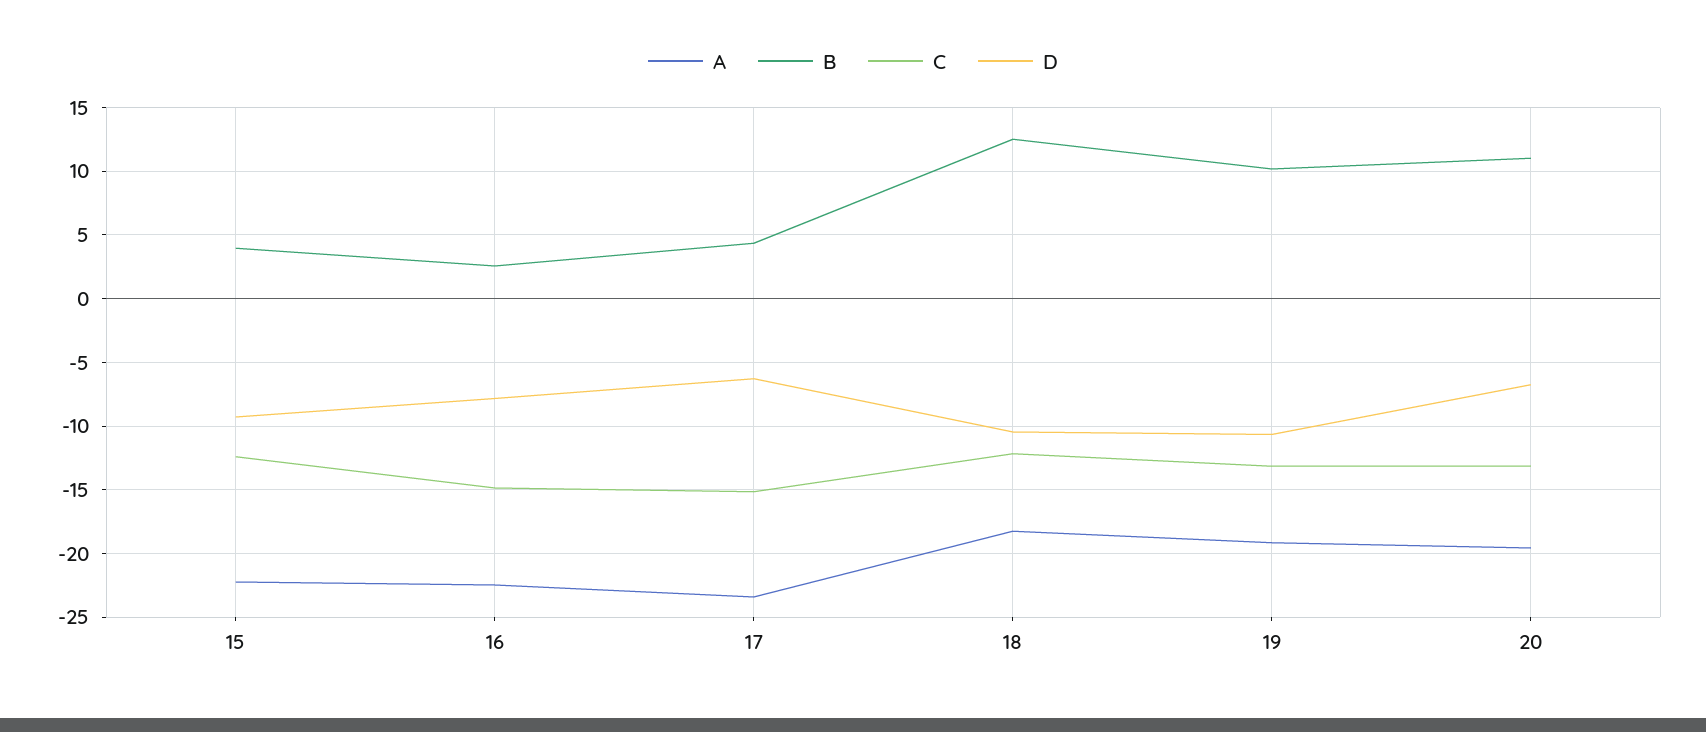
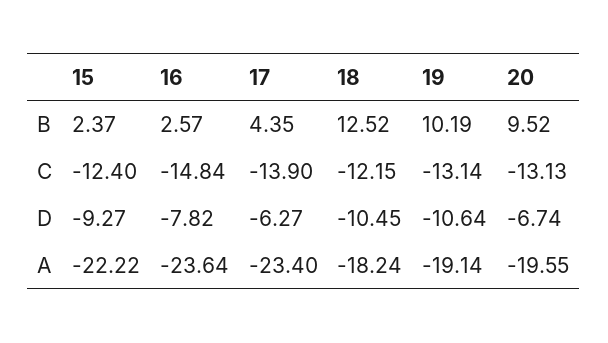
  {
    "A": {
      "15": -22.22,
-     "16": -22.5,
+     "16": -23.64,
      "17": -23.4,
      "18": -18.24,
      "19": -19.14,
      "20": -19.55
    },
    "B": {
-     "15": 4,
+     "15": 2.37,
      "16": 2.57,
      "17": 4.35,
      "18": 12.52,
      "19": 10.19,
-     "20": 11
+     "20": 9.52
    },
    "C": {
      "15": -12.4,
      "16": -14.84,
-     "17": -15,
+     "17": -13.9,
      "18": -12.15,
      "19": -13.14,
      "20": -13.13
    },
    "D": {
      "15": -9.27,
      "16": -7.82,
      "17": -6.27,
      "18": -10.45,
      "19": -10.64,
      "20": -6.74
    }
  }

